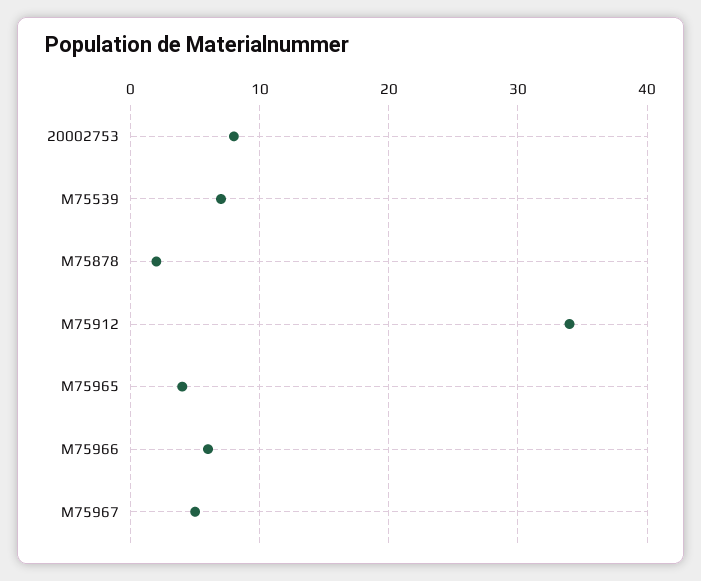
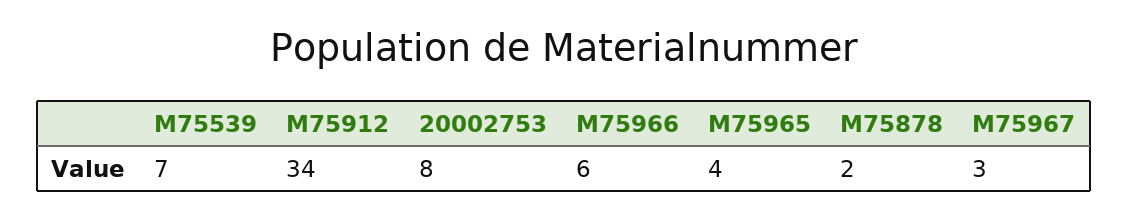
  {
    "20002753": 8,
    "M75539": 7,
    "M75878": 2,
    "M75912": 34,
    "M75965": 4,
    "M75966": 6,
-   "M75967": 5
+   "M75967": 3
  }

